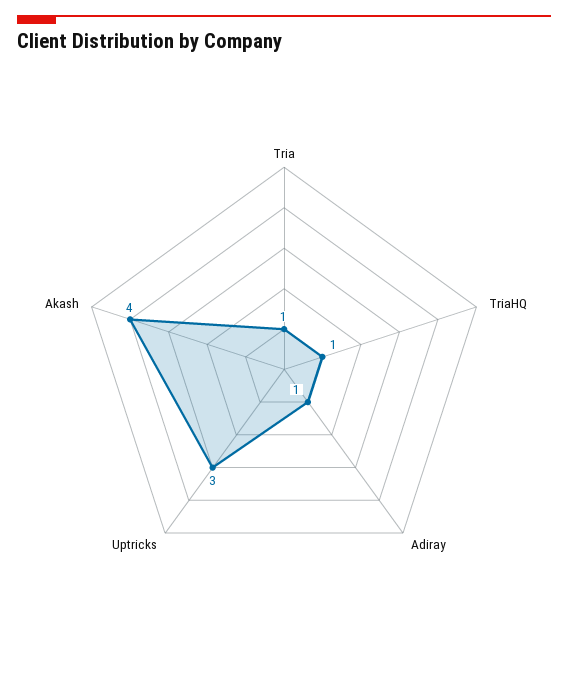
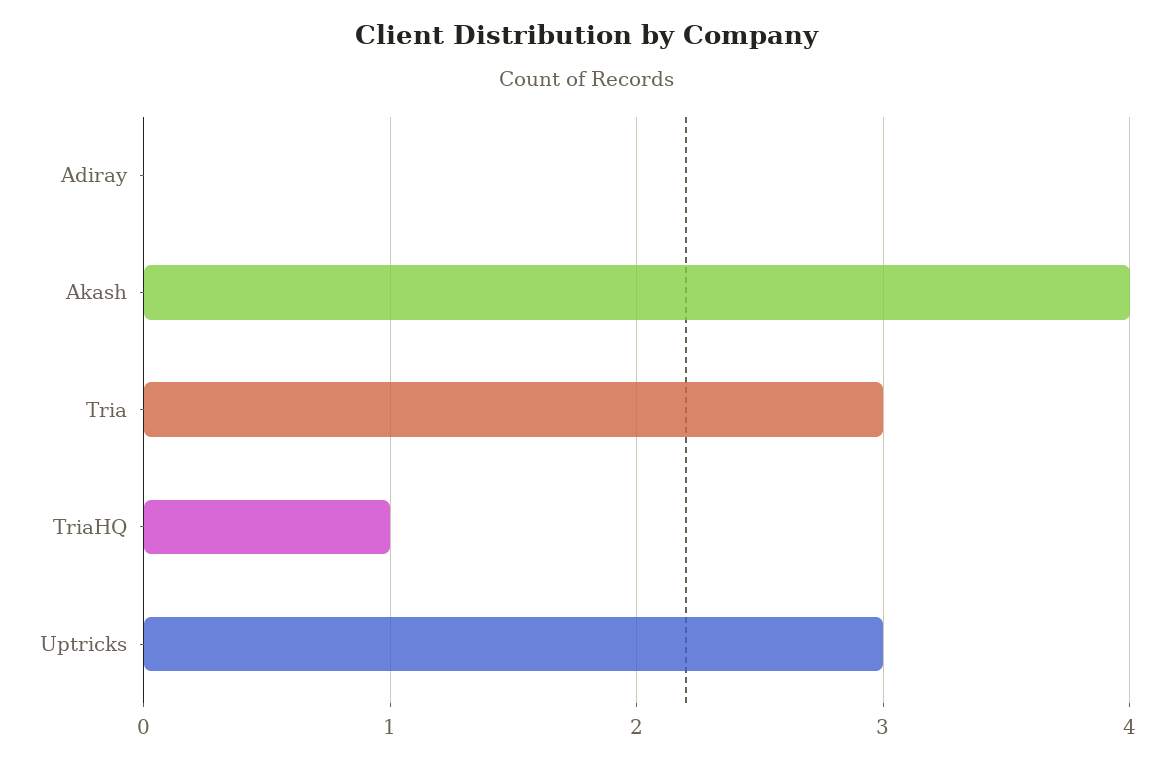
  {
-   "Tria": 1,
+   "Tria": 3,
    "TriaHQ": 1,
-   "Adiray": 1,
+   "Adiray": 0,
    "Uptricks": 3,
    "Akash": 4
  }

